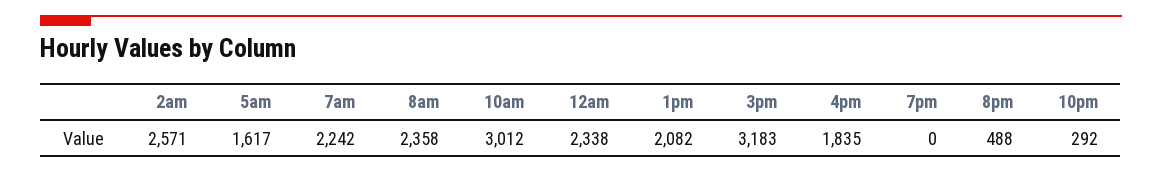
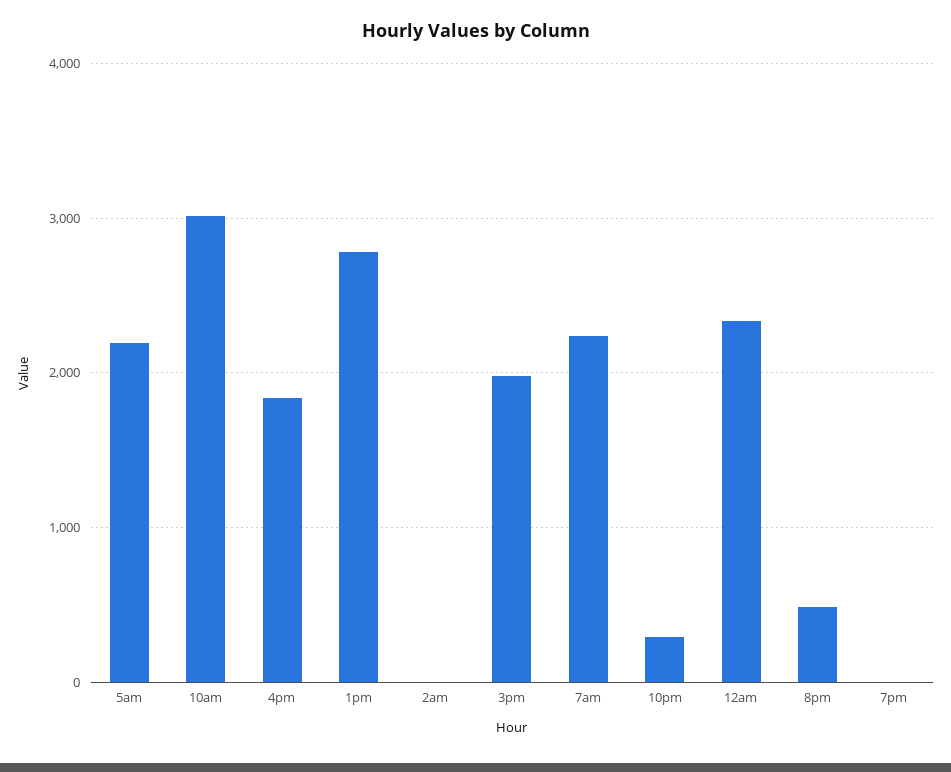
  {
-   "2am": 2571,
+   "2am": 0,
-   "5am": 1617,
+   "5am": 2200,
    "7am": 2242,
-   "8am": 2358,
    "10am": 3012,
    "12am": 2338,
-   "1pm": 2082,
+   "1pm": 2800,
-   "3pm": 3183,
+   "3pm": 2000,
    "4pm": 1835,
    "7pm": 0,
    "8pm": 488,
    "10pm": 292
  }

